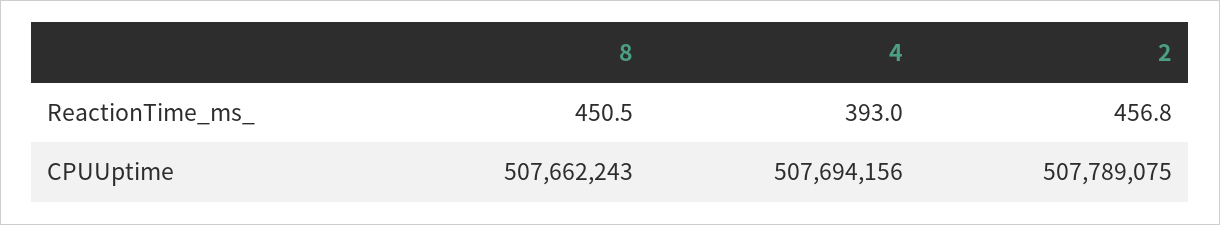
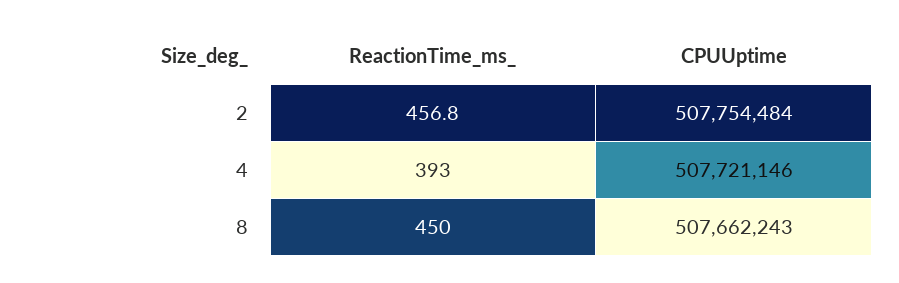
  {
    "8": {
-     "ReactionTime_ms_": 450.5,
+     "ReactionTime_ms_": 450,
      "CPUUptime": 507662243
    },
    "4": {
      "ReactionTime_ms_": 393,
-     "CPUUptime": 507694156
+     "CPUUptime": 507721146
    },
    "2": {
      "ReactionTime_ms_": 456.8,
-     "CPUUptime": 507789075
+     "CPUUptime": 507754484
    }
  }

